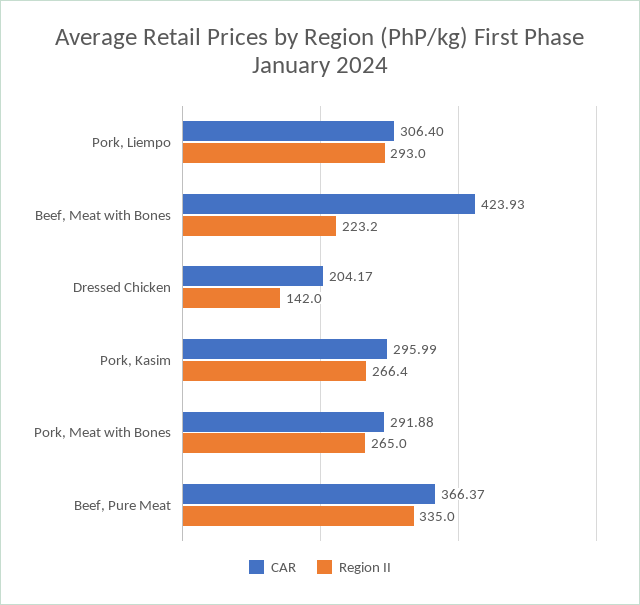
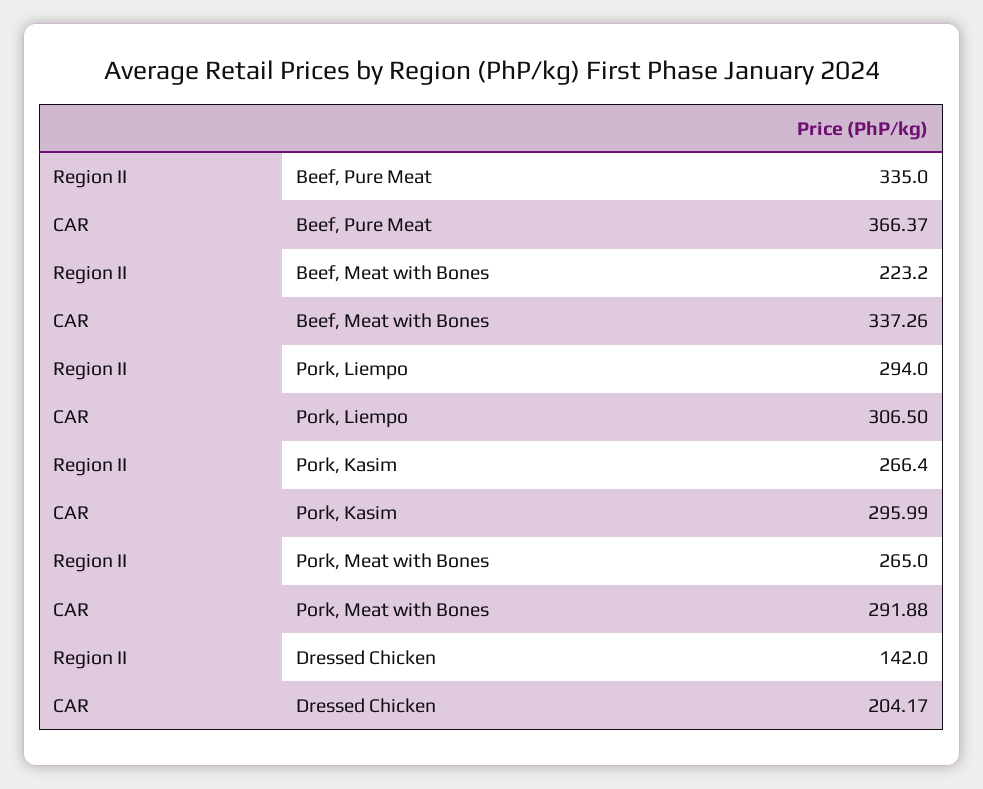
  {
    "CAR": {
-     "Pork, Liempo": 306.4,
+     "Pork, Liempo": 306.5,
-     "Beef, Meat with Bones": 423.93,
+     "Beef, Meat with Bones": 337.26,
      "Dressed Chicken": 204.17,
      "Pork, Kasim": 295.99,
      "Pork, Meat with Bones": 291.88,
      "Beef, Pure Meat": 366.37
    },
    "Region II": {
-     "Pork, Liempo": 293,
+     "Pork, Liempo": 294,
      "Beef, Meat with Bones": 223.2,
      "Dressed Chicken": 142,
      "Pork, Kasim": 266.4,
      "Pork, Meat with Bones": 265,
      "Beef, Pure Meat": 335
    }
  }

